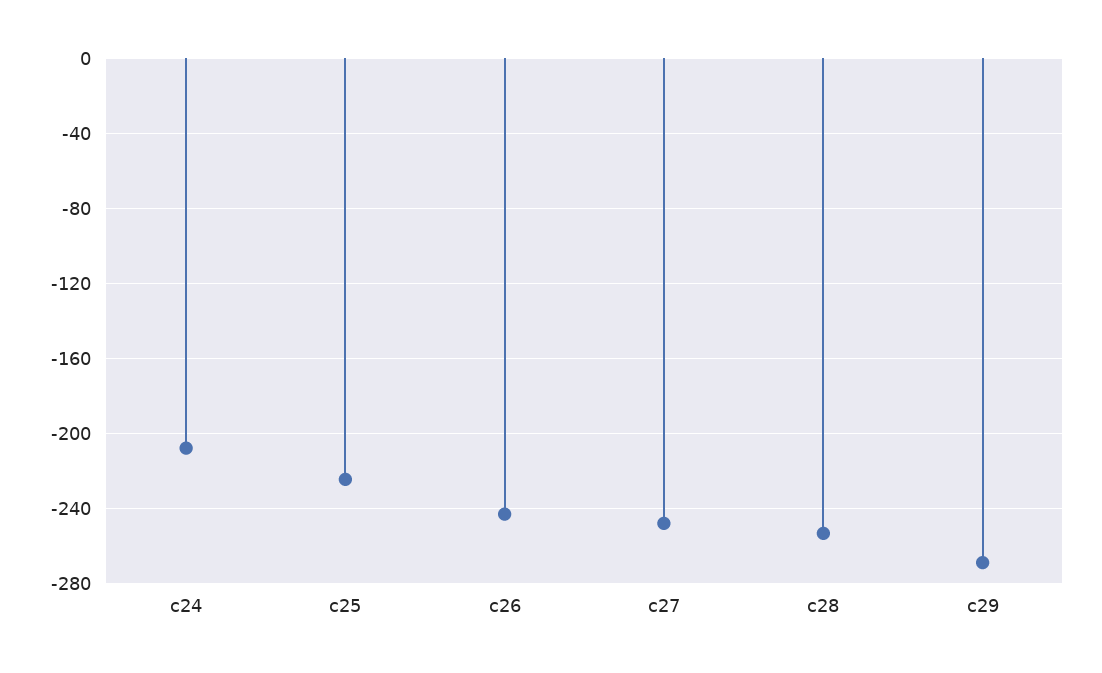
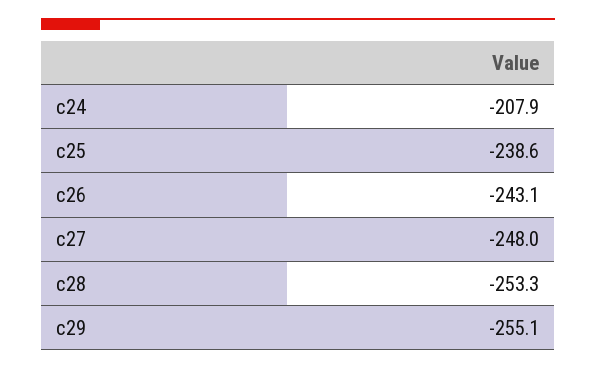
  {
    "c24": -207.9,
-   "c25": -225,
+   "c25": -238.6,
    "c26": -243.1,
    "c27": -248,
    "c28": -253.3,
-   "c29": -270
+   "c29": -255.1
  }

